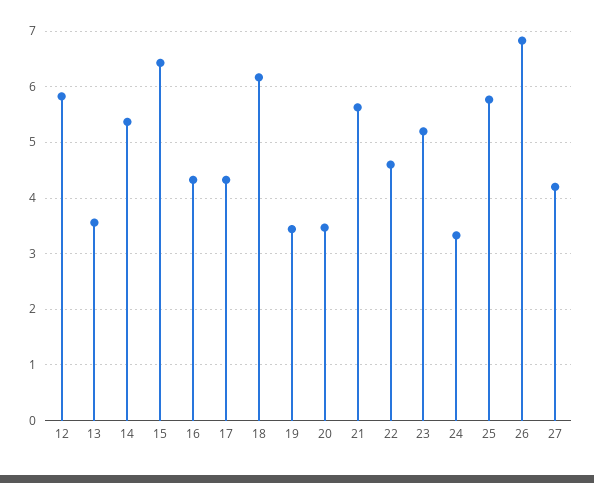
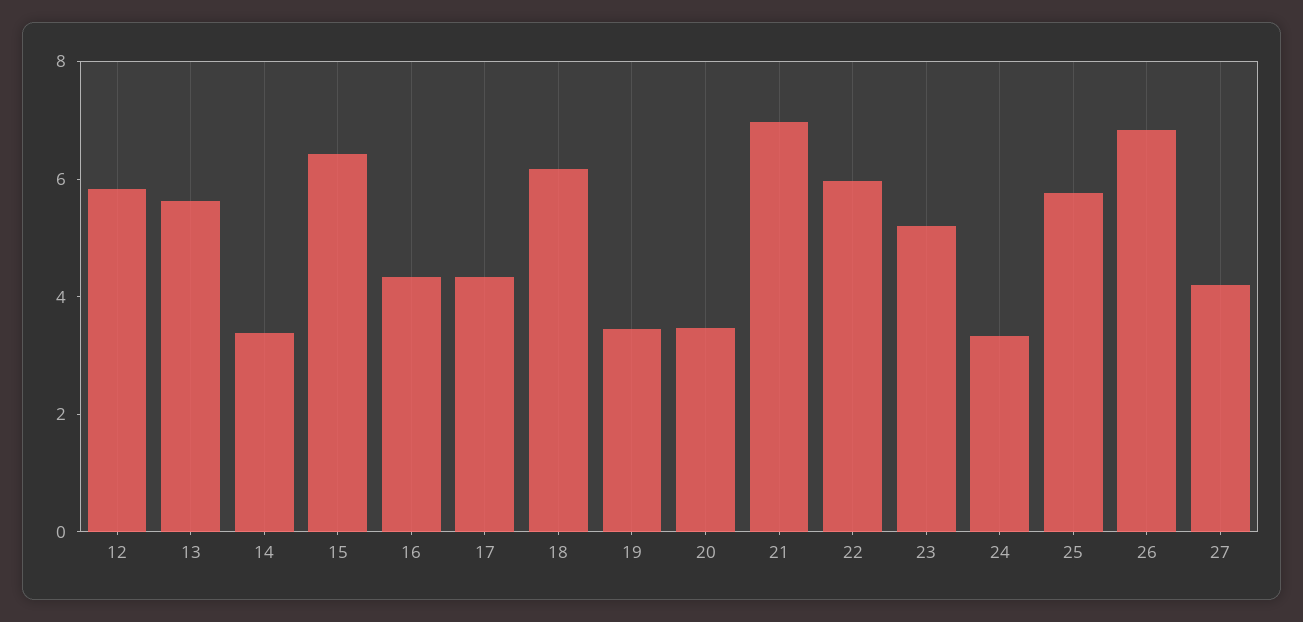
  {
    "12": 5.8,
-   "13": 3.6,
+   "13": 5.5,
-   "14": 5.4,
+   "14": 3.5,
    "15": 6.4,
    "16": 4.4,
    "17": 4.4,
    "18": 6.2,
    "19": 3.4,
    "20": 3.4,
-   "21": 5.6,
+   "21": 7,
-   "22": 4.6,
+   "22": 6,
    "23": 5.2,
    "24": 3.4,
    "25": 5.8,
    "26": 6.8,
    "27": 4.2
  }

